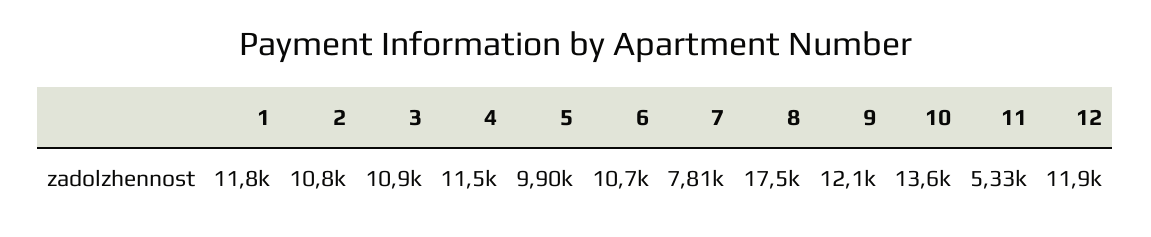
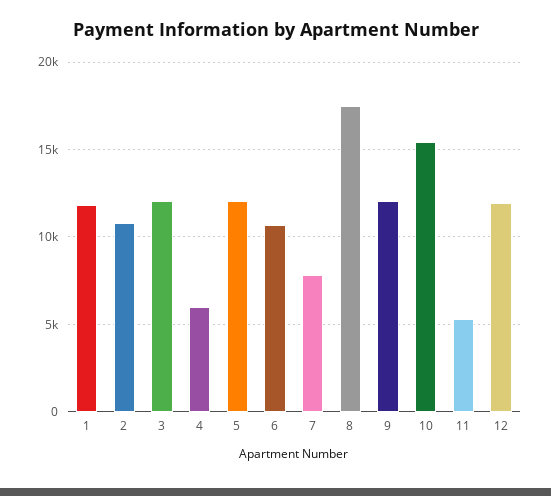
  {
    "1": 11800,
    "2": 10800,
-   "3": 10900,
+   "3": 12000,
-   "4": 11500,
+   "4": 6000,
-   "5": 9900,
+   "5": 12000,
    "6": 10700,
    "7": 7810,
    "8": 17500,
    "9": 12100,
-   "10": 13600,
+   "10": 15500,
    "11": 5330,
    "12": 11900
  }

